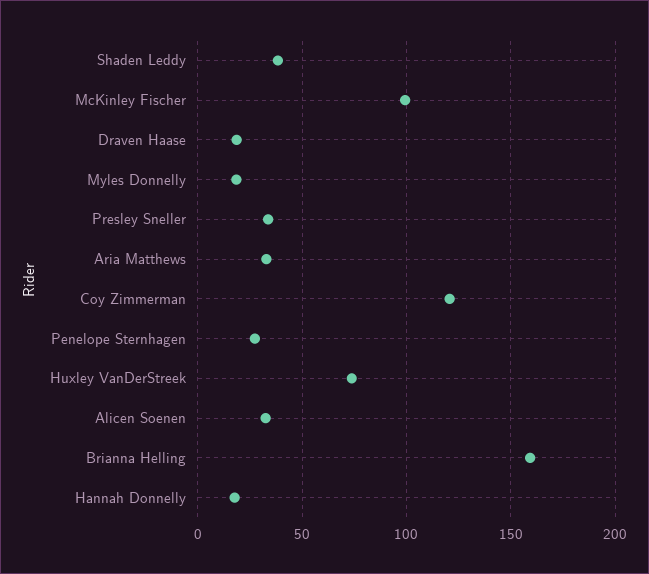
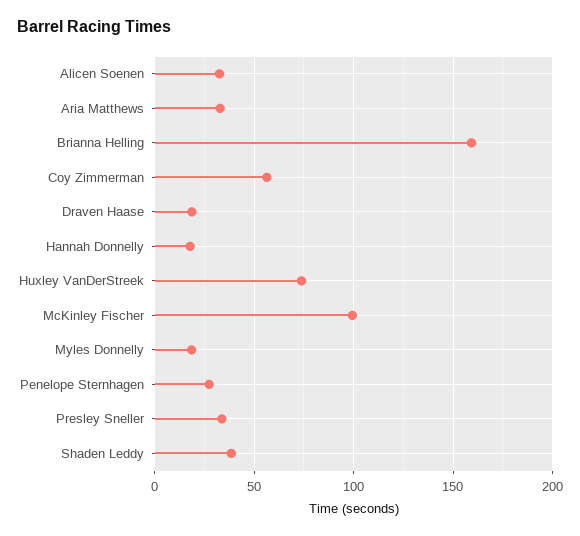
  {
    "Shaden Leddy": 40,
    "McKinley Fischer": 100,
    "Draven Haase": 20,
    "Myles Donnelly": 20,
    "Presley Sneller": 35,
    "Aria Matthews": 35,
-   "Coy Zimmerman": 120,
+   "Coy Zimmerman": 55,
    "Penelope Sternhagen": 25,
    "Huxley VanDerStreek": 75,
    "Alicen Soenen": 35,
    "Brianna Helling": 160,
    "Hannah Donnelly": 20
  }

